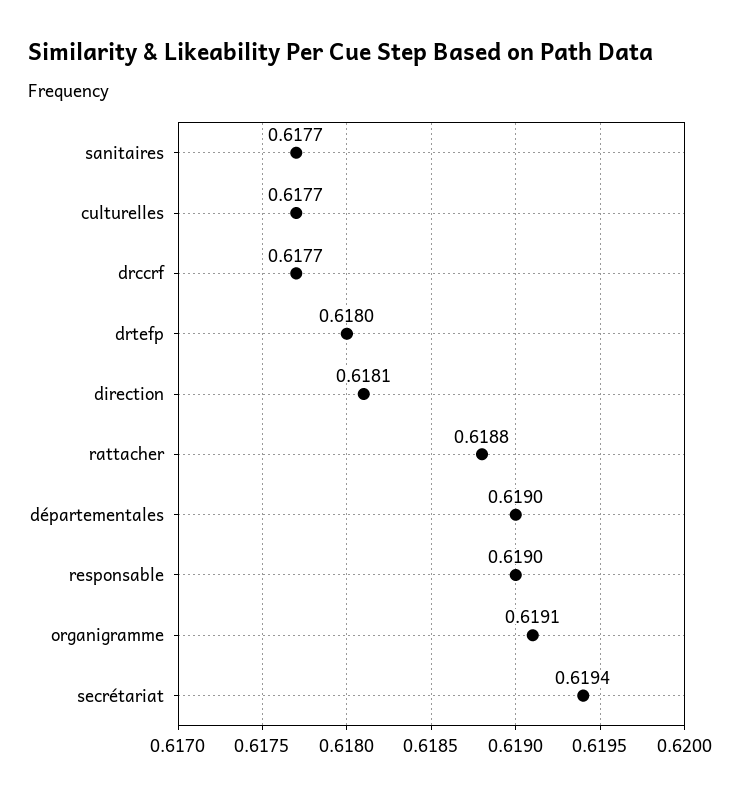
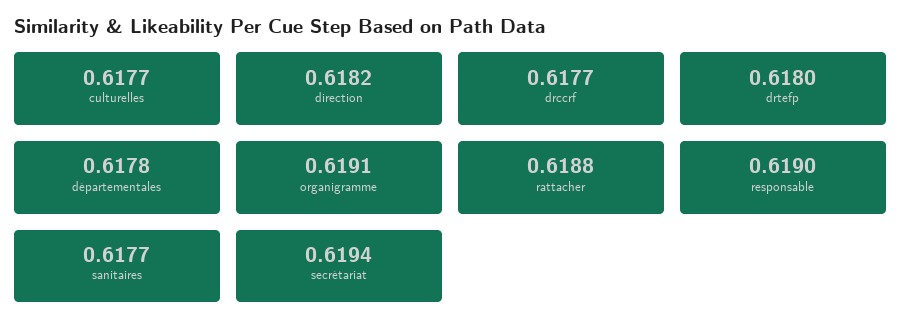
  {
    "sanitaires": 0.6177,
    "culturelles": 0.6177,
    "drccrf": 0.6177,
    "drtefp": 0.618,
-   "direction": 0.6181,
+   "direction": 0.6182,
    "rattacher": 0.6188,
-   "départementales": 0.619,
+   "départementales": 0.6178,
    "responsable": 0.619,
    "organigramme": 0.6191,
    "secrétariat": 0.6194
  }

